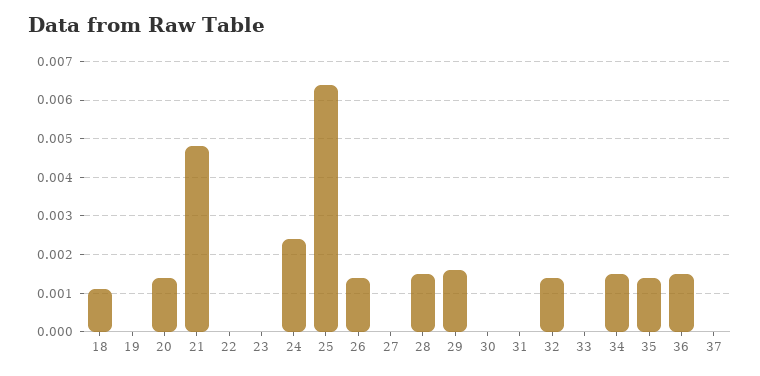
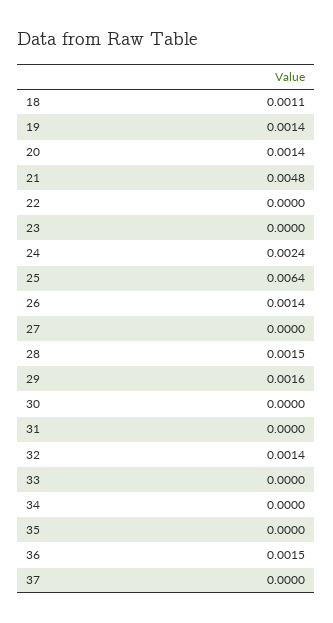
  {
    "18": 0.0011,
-   "19": 0,
+   "19": 0.0014,
    "20": 0.0014,
    "21": 0.0048,
    "22": 0,
    "23": 0,
    "24": 0.0024,
    "25": 0.0064,
    "26": 0.0014,
    "27": 0,
    "28": 0.0015,
    "29": 0.0016,
    "30": 0,
    "31": 0,
    "32": 0.0014,
    "33": 0,
-   "34": 0.0015,
+   "34": 0,
-   "35": 0.0015,
+   "35": 0,
    "36": 0.0015,
    "37": 0
  }

